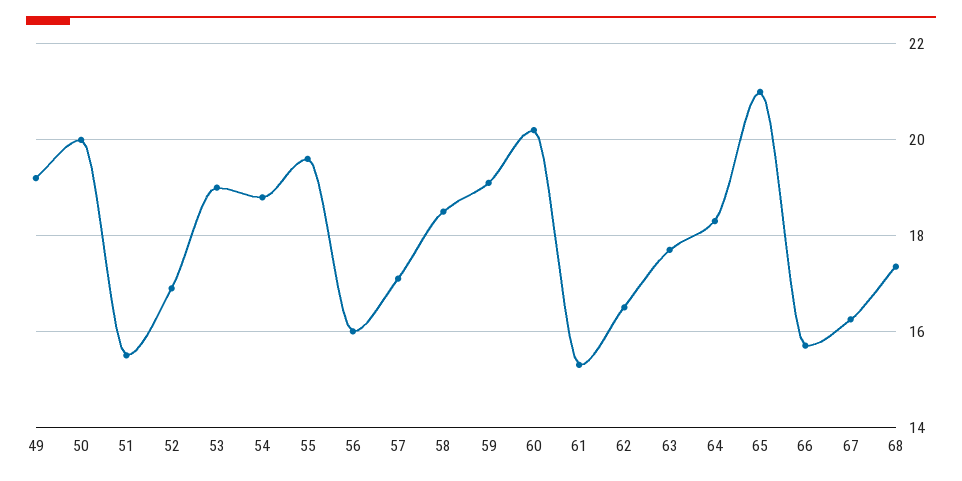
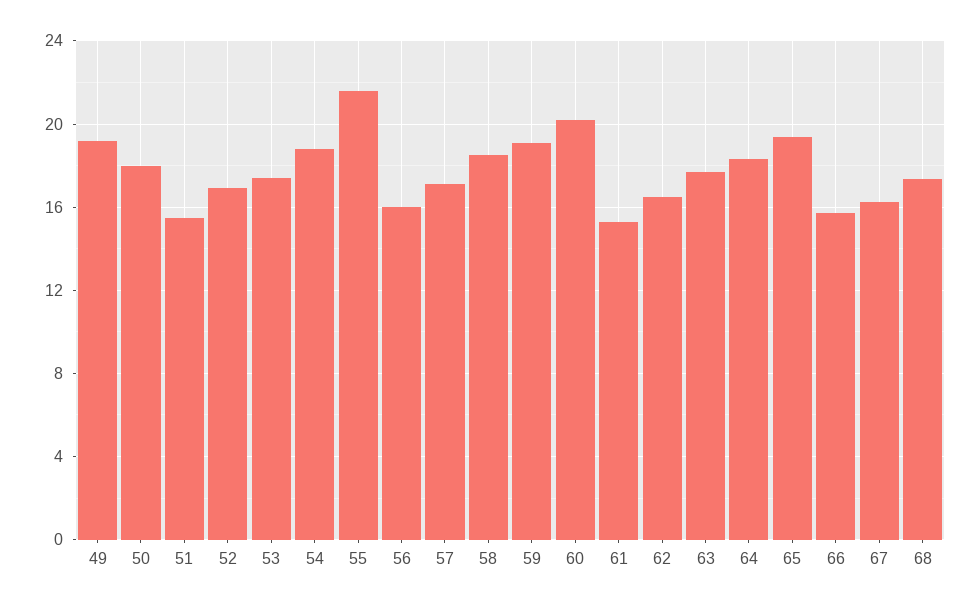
  {
    "49": 19.2,
-   "50": 20,
+   "50": 18,
    "51": 15.6,
    "52": 17,
-   "53": 19,
+   "53": 17.5,
    "54": 18.8,
-   "55": 19.6,
+   "55": 21.5,
    "56": 16,
    "57": 17.2,
    "58": 18.6,
    "59": 19.2,
    "60": 20.2,
    "61": 15.4,
    "62": 16.6,
    "63": 17.8,
    "64": 18.4,
-   "65": 21,
+   "65": 19.5,
    "66": 15.8,
    "67": 16.2,
    "68": 17.4
  }

